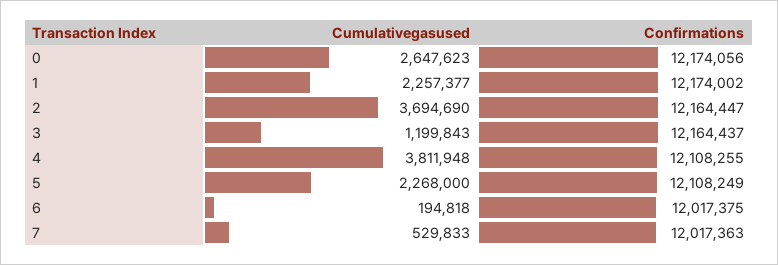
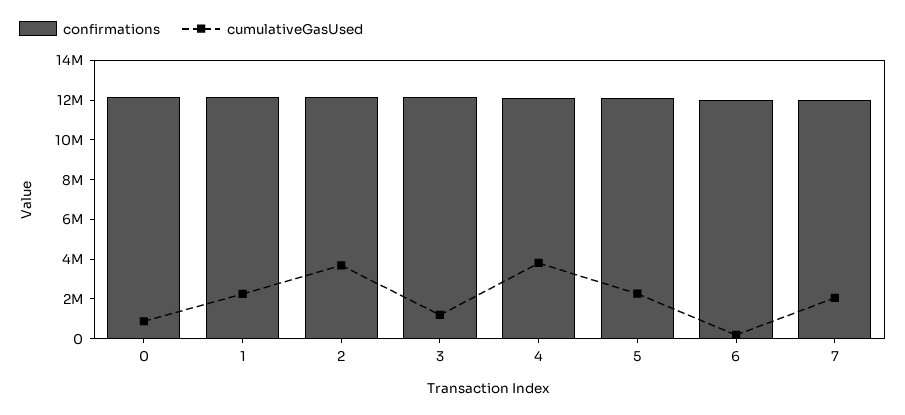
  {
    "Cumulativegasused": {
-     "0": 2647623,
+     "0": 1000000,
      "1": 2257377,
      "2": 3694690,
      "3": 1199843,
      "4": 3811948,
      "5": 2268000,
      "6": 194818,
-     "7": 529833
+     "7": 2000000
    },
    "Confirmations": {
      "0": 12174056,
      "1": 12174002,
      "2": 12164447,
      "3": 12164437,
      "4": 12108255,
      "5": 12108249,
      "6": 12017375,
      "7": 12017363
    }
  }

